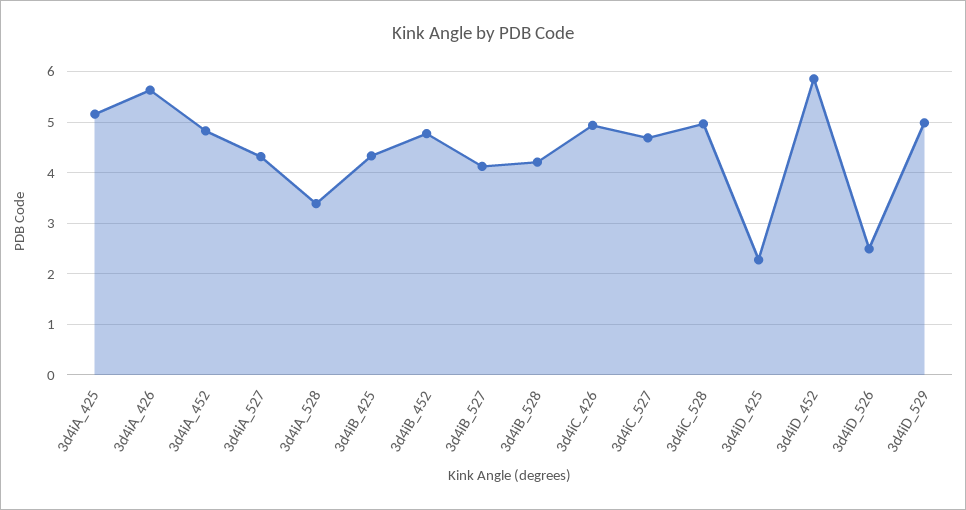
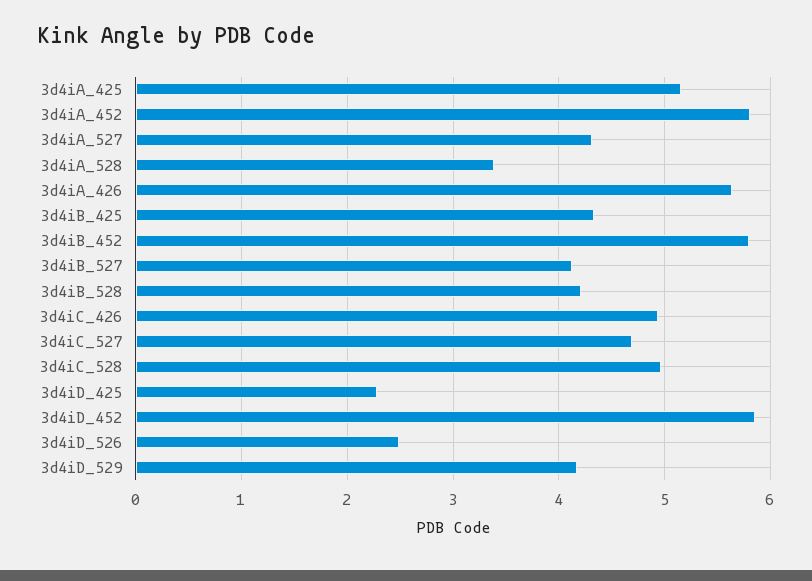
  {
    "3d4iA_425": 5.2,
    "3d4iA_426": 5.6,
-   "3d4iA_452": 4.8,
+   "3d4iA_452": 5.8,
    "3d4iA_527": 4.3,
    "3d4iA_528": 3.4,
    "3d4iB_425": 4.3,
-   "3d4iB_452": 4.8,
+   "3d4iB_452": 5.8,
    "3d4iB_527": 4.1,
    "3d4iB_528": 4.2,
    "3d4iC_426": 4.9,
    "3d4iC_527": 4.7,
    "3d4iC_528": 5,
    "3d4iD_425": 2.3,
    "3d4iD_452": 5.9,
    "3d4iD_526": 2.5,
-   "3d4iD_529": 5
+   "3d4iD_529": 4.2
  }

